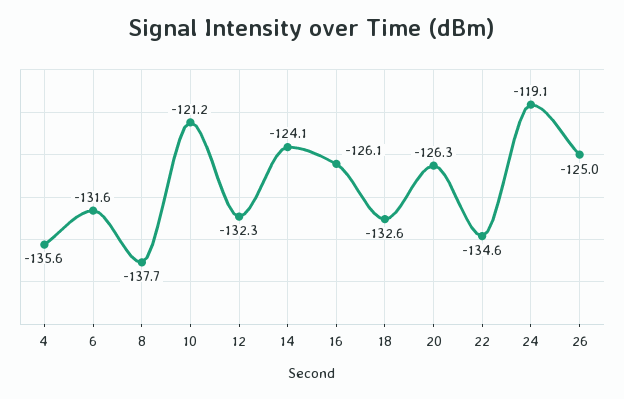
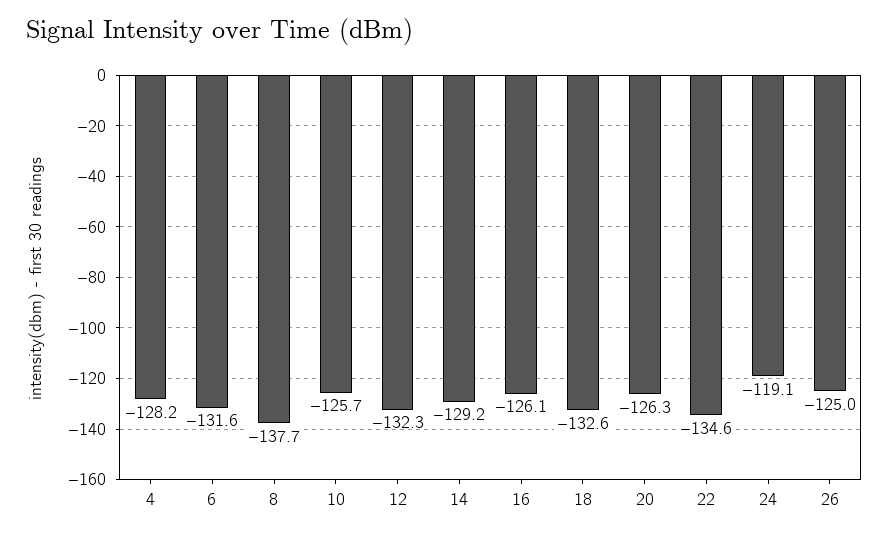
  {
-   "4": -135.6,
+   "4": -128.2,
    "6": -131.6,
    "8": -137.7,
-   "10": -121.2,
+   "10": -125.7,
    "12": -132.3,
-   "14": -124.1,
+   "14": -129.2,
    "16": -126.1,
    "18": -132.6,
    "20": -126.3,
    "22": -134.6,
    "24": -119.1,
    "26": -125
  }

